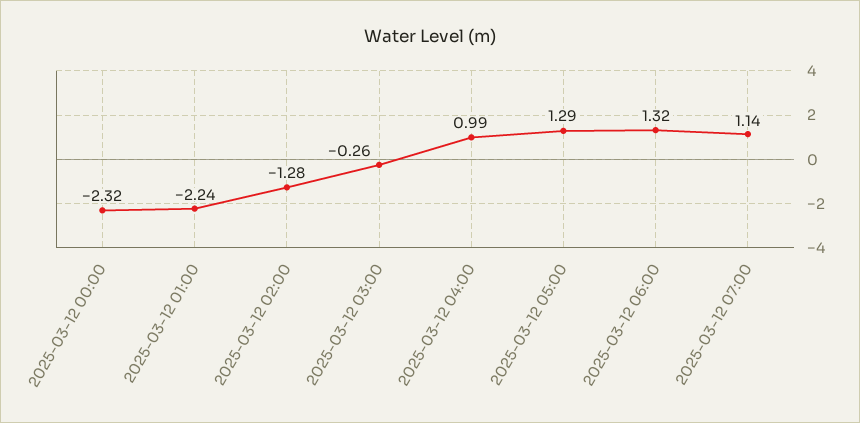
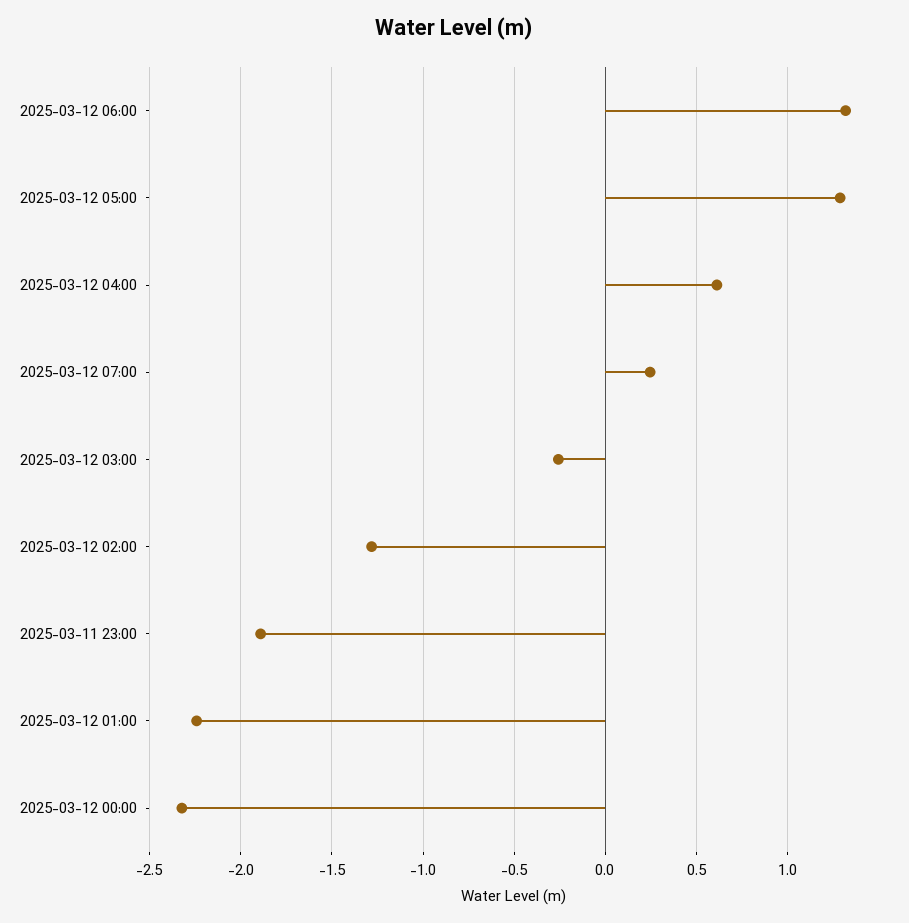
  {
    "2025-03-12 00:00": -2.32,
    "2025-03-12 01:00": -2.24,
    "2025-03-12 02:00": -1.28,
    "2025-03-12 03:00": -0.26,
-   "2025-03-12 04:00": 0.99,
+   "2025-03-12 04:00": 0.6,
    "2025-03-12 05:00": 1.29,
    "2025-03-12 06:00": 1.32,
-   "2025-03-12 07:00": 1.14
+   "2025-03-12 07:00": 0.25,
+   "2025-03-11 23:00": -1.9
  }

